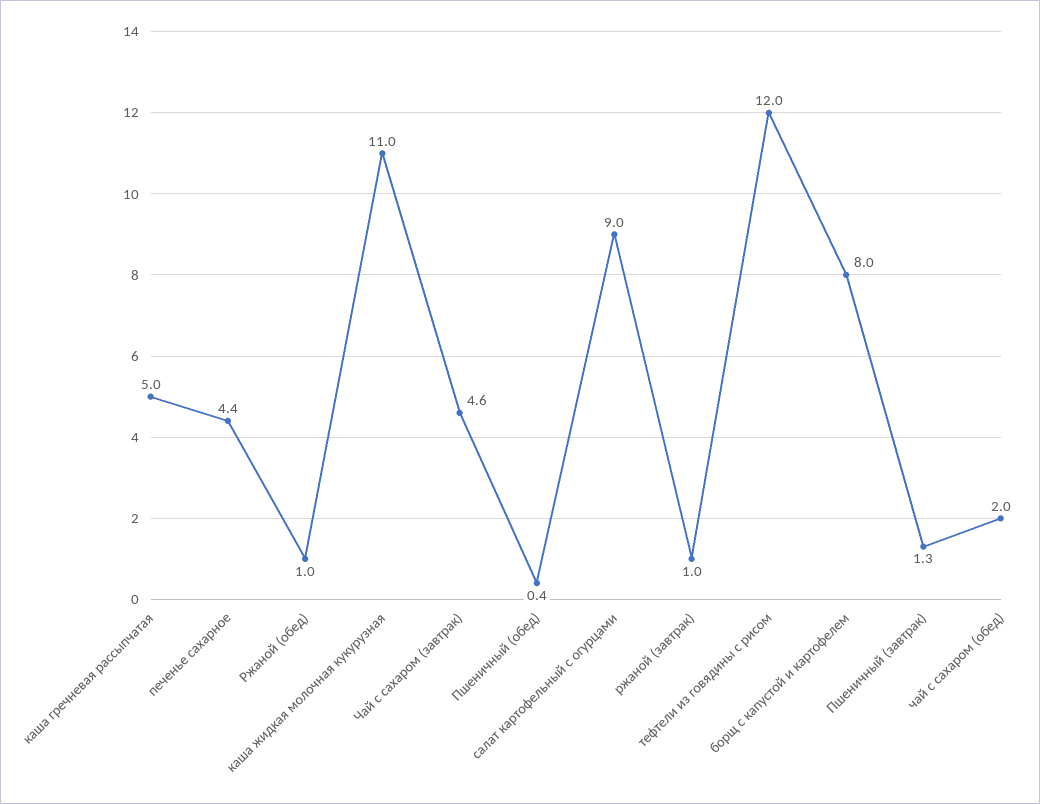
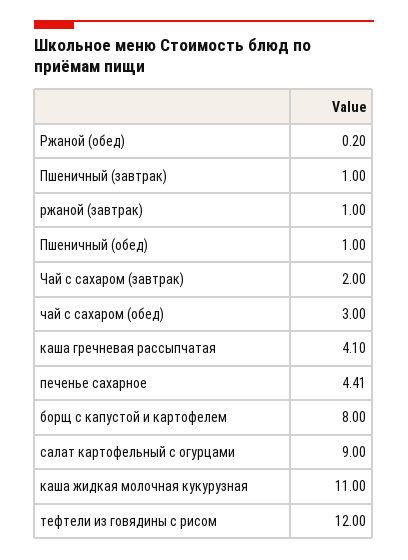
  {
-   "каша гречневая рассыпчатая": 5,
+   "каша гречневая рассыпчатая": 4.1,
    "печенье сахарное": 4.41,
-   "Ржаной (обед)": 1,
+   "Ржаной (обед)": 0.2,
    "каша жидкая молочная кукурузная": 11,
-   "Чай с сахаром (завтрак)": 4.6,
+   "Чай с сахаром (завтрак)": 2,
-   "Пшеничный (обед)": 0.4,
+   "Пшеничный (обед)": 1,
    "салат картофельный с огурцами": 9,
    "ржаной (завтрак)": 1,
    "тефтели из говядины с рисом": 12,
    "борщ с капустой и картофелем": 8,
-   "Пшеничный (завтрак)": 1.3,
+   "Пшеничный (завтрак)": 1,
-   "чай с сахаром (обед)": 2
+   "чай с сахаром (обед)": 3
  }

